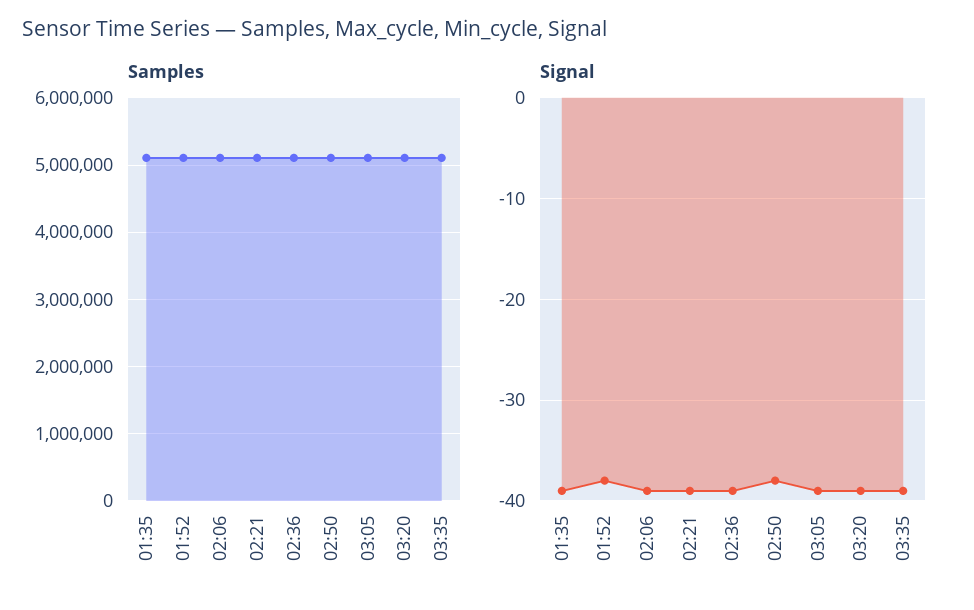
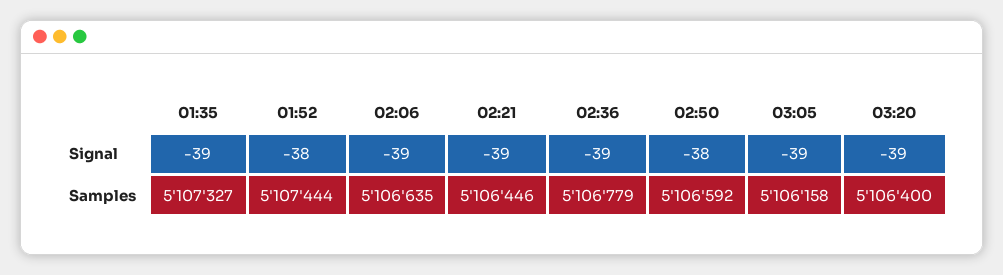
  {
    "Samples": {
      "01:35": 5107327,
      "01:52": 5107444,
      "02:06": 5106635,
      "02:21": 5106446,
      "02:36": 5106779,
      "02:50": 5106592,
      "03:05": 5106158,
-     "03:20": 5106400,
+     "03:20": 5106400
-     "03:35": 5100000
    },
    "Signal": {
      "01:35": -39,
      "01:52": -38,
      "02:06": -39,
      "02:21": -39,
      "02:36": -39,
      "02:50": -38,
      "03:05": -39,
-     "03:20": -39,
+     "03:20": -39
-     "03:35": -39
    }
  }

